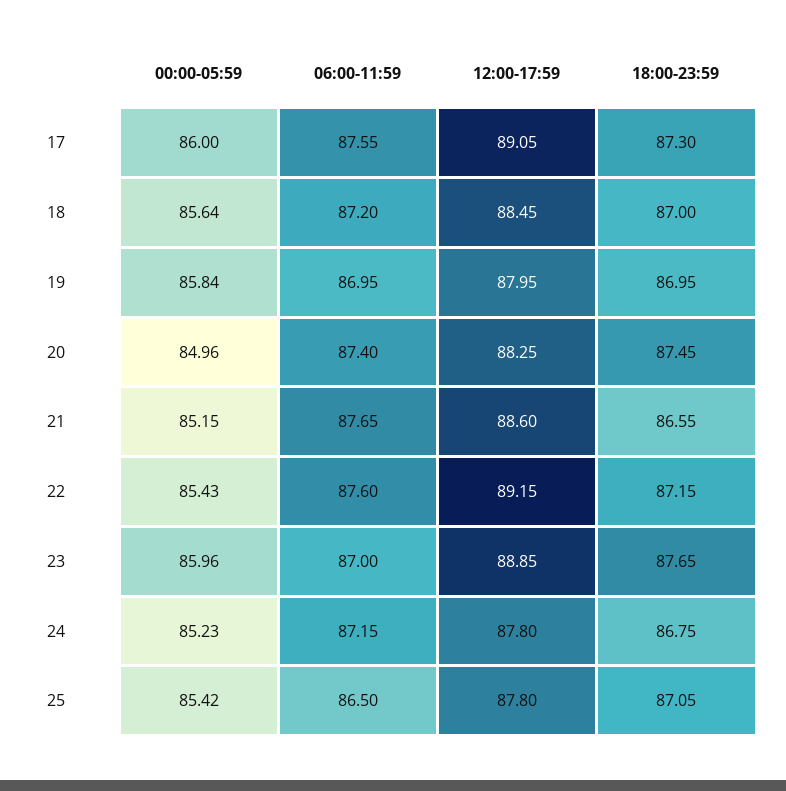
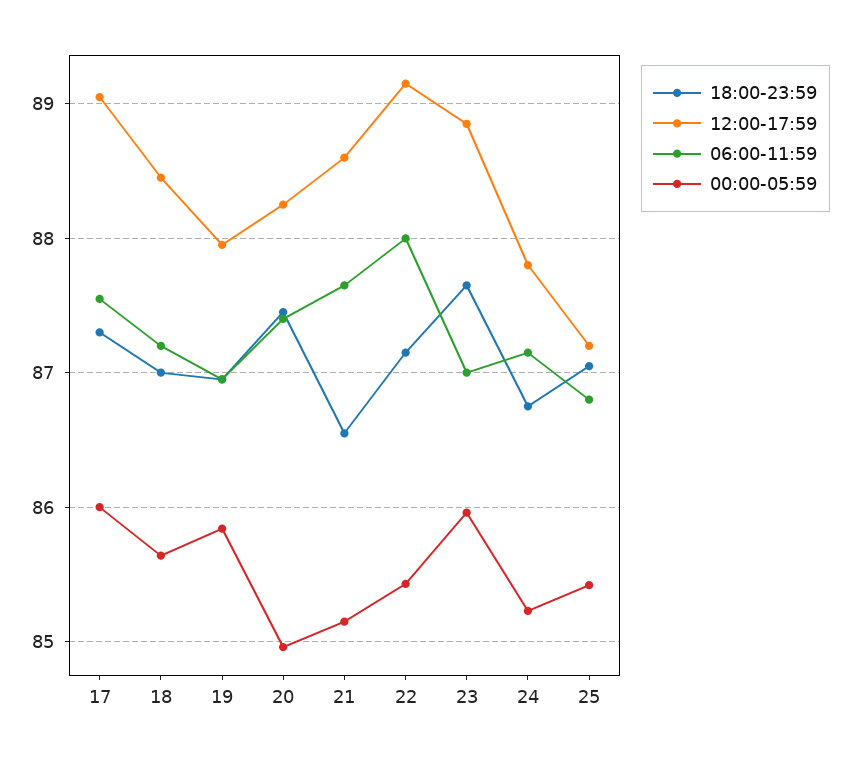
  {
    "00:00-05:59": {
      "17": 86,
      "18": 85.64,
      "19": 85.84,
      "20": 84.96,
      "21": 85.15,
      "22": 85.43,
      "23": 85.96,
      "24": 85.23,
      "25": 85.42
    },
    "06:00-11:59": {
      "17": 87.55,
      "18": 87.2,
      "19": 86.95,
      "20": 87.4,
      "21": 87.65,
-     "22": 87.6,
+     "22": 88,
      "23": 87,
      "24": 87.15,
-     "25": 86.5
+     "25": 86.8
    },
    "12:00-17:59": {
      "17": 89.05,
      "18": 88.45,
      "19": 87.95,
      "20": 88.25,
      "21": 88.6,
      "22": 89.15,
      "23": 88.85,
      "24": 87.8,
-     "25": 87.8
+     "25": 87.2
    },
    "18:00-23:59": {
      "17": 87.3,
      "18": 87,
      "19": 86.95,
      "20": 87.45,
      "21": 86.55,
      "22": 87.15,
      "23": 87.65,
      "24": 86.75,
      "25": 87.05
    }
  }

